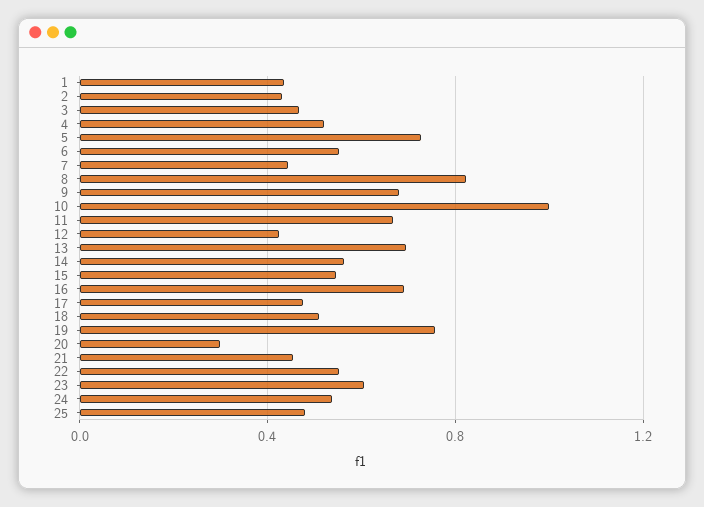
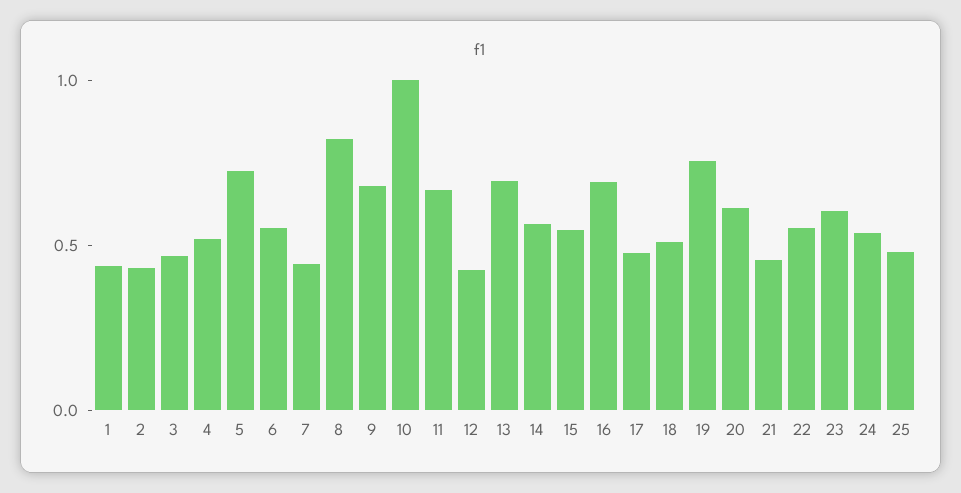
  {
    "1": 0.45,
    "2": 0.45,
    "3": 0.45,
    "4": 0.5,
    "5": 0.75,
    "6": 0.55,
    "7": 0.45,
    "8": 0.8,
    "9": 0.7,
    "10": 1,
    "11": 0.65,
    "12": 0.45,
    "13": 0.7,
    "14": 0.55,
    "15": 0.55,
    "16": 0.7,
    "17": 0.5,
    "18": 0.5,
    "19": 0.75,
-   "20": 0.3,
+   "20": 0.6,
    "21": 0.45,
    "22": 0.55,
    "23": 0.6,
    "24": 0.55,
    "25": 0.5
  }

